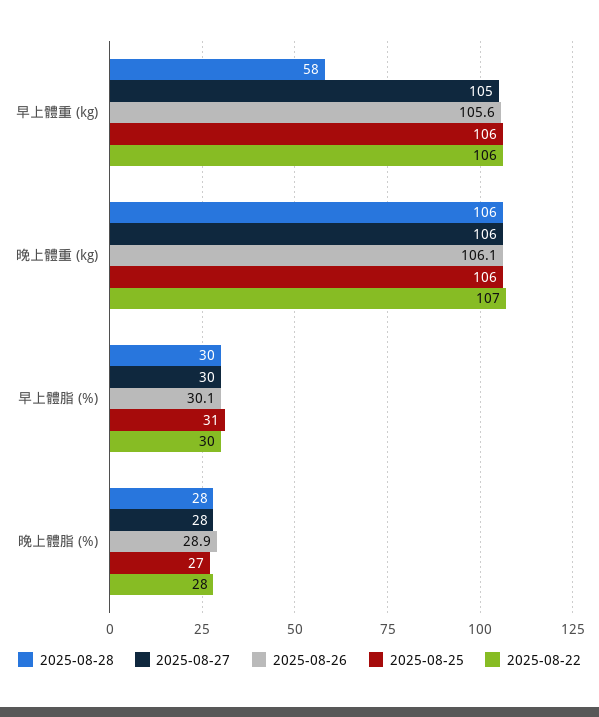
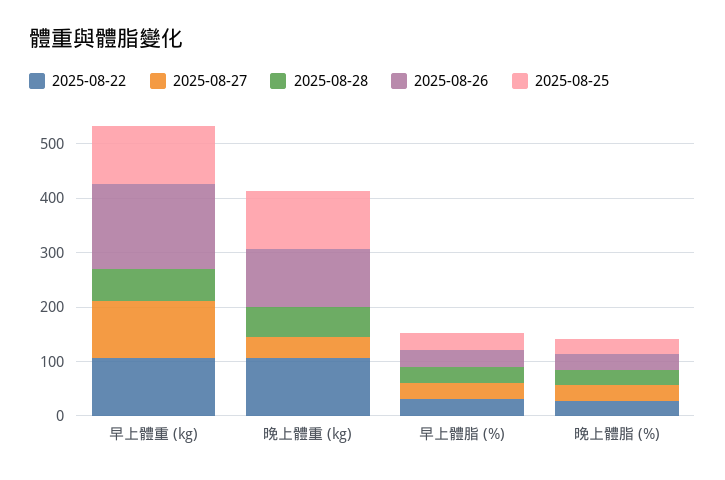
  {
    "2025-08-28": {
      "早上體重 (kg)": 58,
-     "晚上體重 (kg)": 106,
+     "晚上體重 (kg)": 60,
      "早上體脂 (%)": 30,
      "晚上體脂 (%)": 28
    },
    "2025-08-27": {
      "早上體重 (kg)": 105,
-     "晚上體重 (kg)": 106,
+     "晚上體重 (kg)": 40,
      "早上體脂 (%)": 30,
      "晚上體脂 (%)": 28
    },
    "2025-08-26": {
-     "早上體重 (kg)": 105.6,
+     "早上體重 (kg)": 160,
      "晚上體重 (kg)": 106.1,
      "早上體脂 (%)": 30.1,
      "晚上體脂 (%)": 28.9
    },
    "2025-08-25": {
      "早上體重 (kg)": 106,
      "晚上體重 (kg)": 106,
      "早上體脂 (%)": 31,
      "晚上體脂 (%)": 27
    },
    "2025-08-22": {
      "早上體重 (kg)": 106,
      "晚上體重 (kg)": 107,
      "早上體脂 (%)": 30,
      "晚上體脂 (%)": 28
    }
  }

